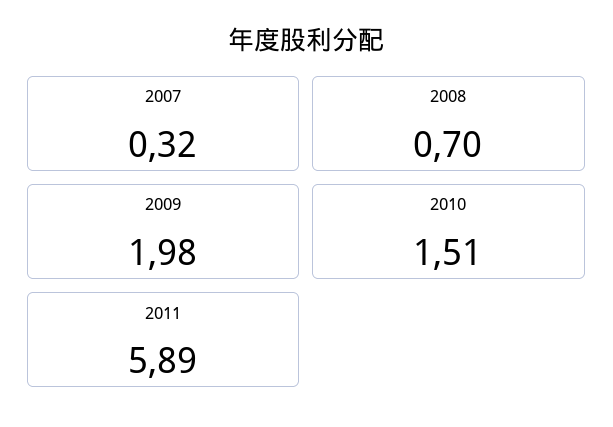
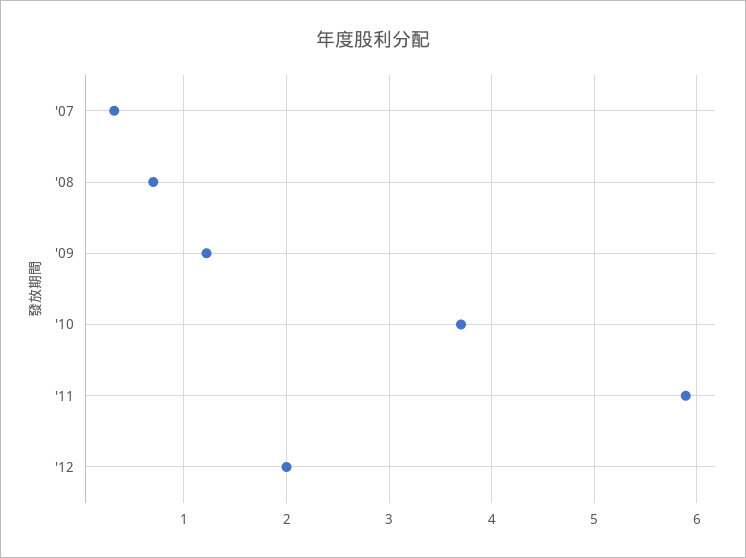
  {
    "2007": 0.32,
    "2008": 0.7,
-   "2009": 1.98,
+   "2009": 1.2,
-   "2010": 1.51,
+   "2010": 3.7,
-   "2011": 5.89
+   "2011": 5.89,
+   "'12": 2
  }

